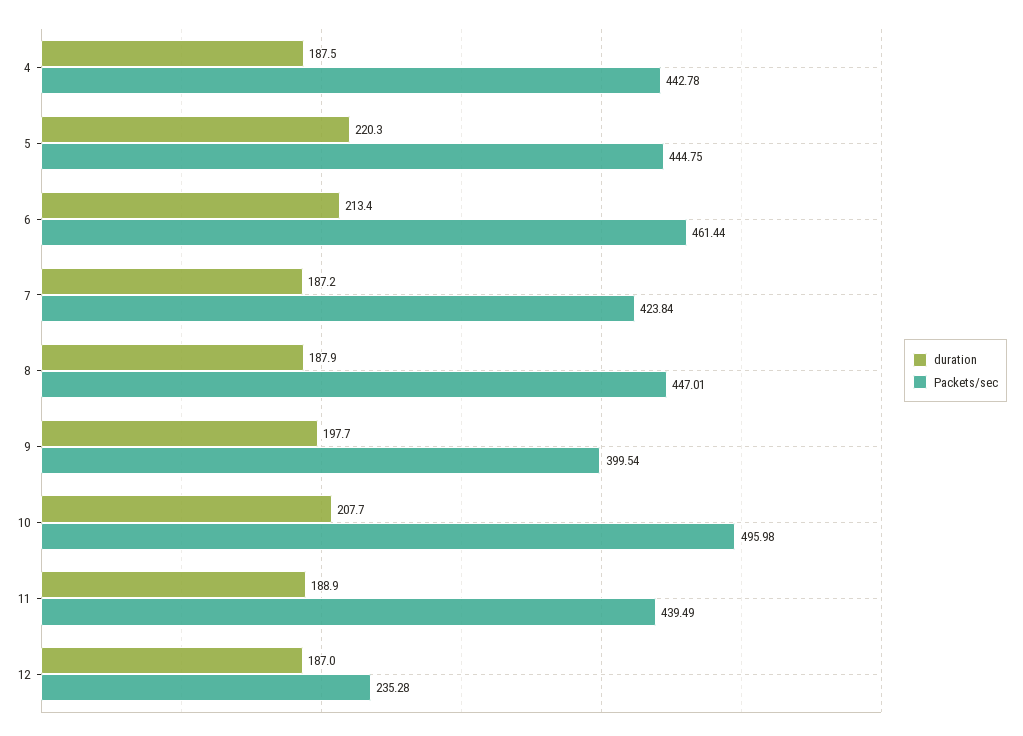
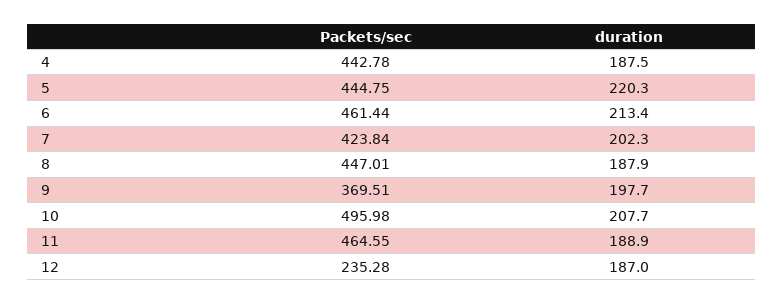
  {
    "duration": {
      "4": 187.5,
      "5": 220.3,
      "6": 213.4,
-     "7": 187.2,
+     "7": 202.3,
      "8": 187.9,
      "9": 197.7,
      "10": 207.7,
      "11": 188.9,
      "12": 187
    },
    "Packets/sec": {
      "4": 442.78,
      "5": 444.75,
      "6": 461.44,
      "7": 423.84,
      "8": 447.01,
-     "9": 399.54,
+     "9": 369.51,
      "10": 495.98,
-     "11": 439.49,
+     "11": 464.55,
      "12": 235.28
    }
  }

